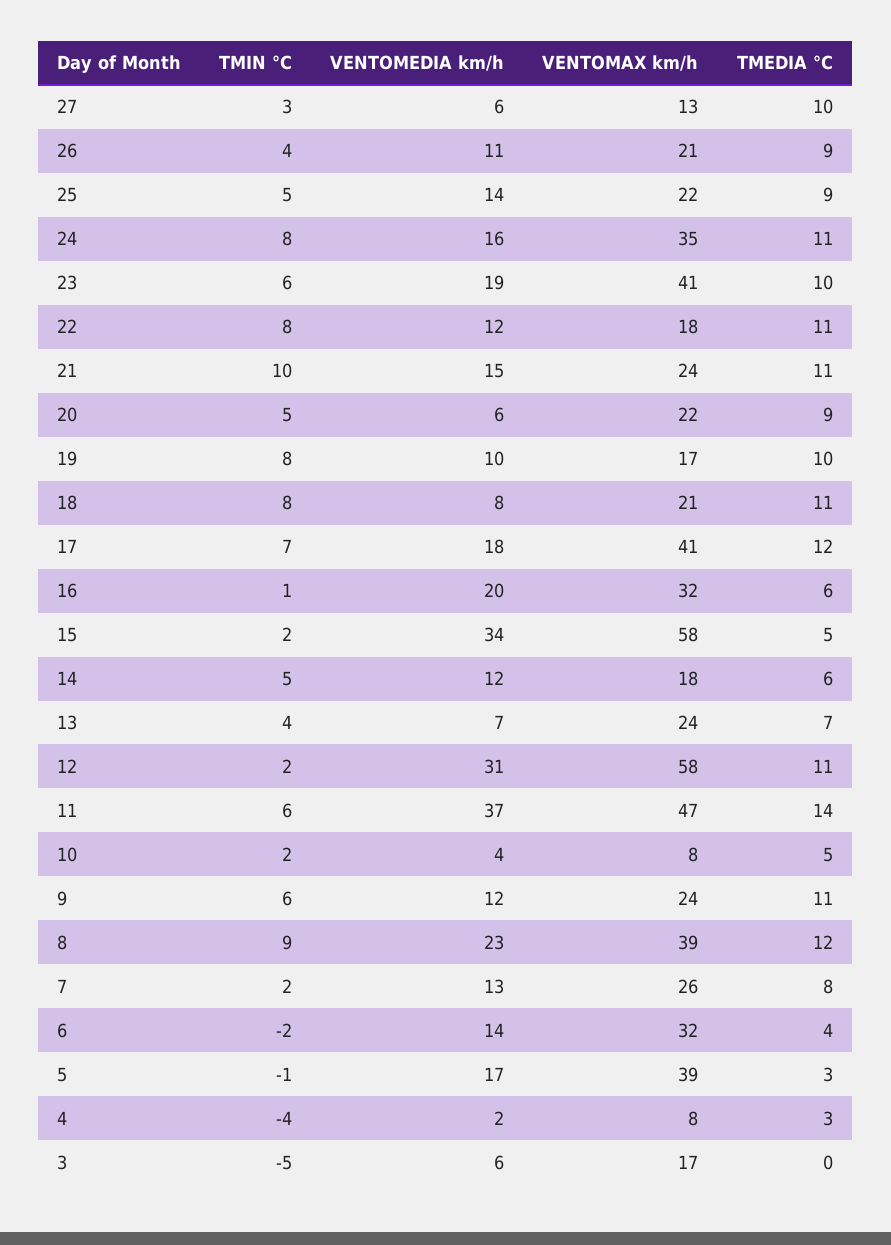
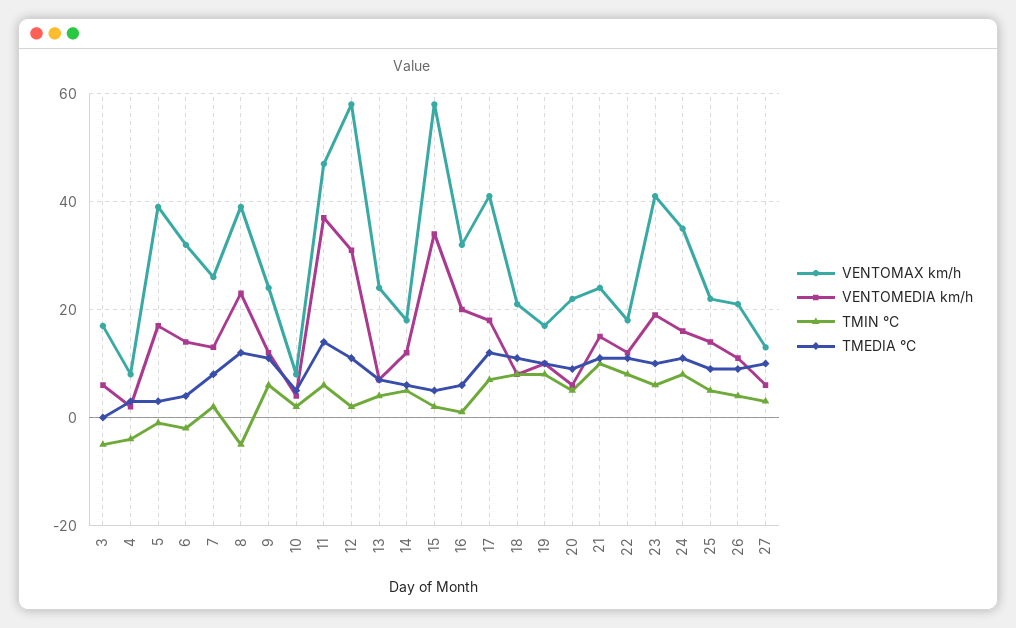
  {
    "TMIN °C": {
      "27": 3,
      "26": 4,
      "25": 5,
      "24": 8,
      "23": 6,
      "22": 8,
      "21": 10,
      "20": 5,
      "19": 8,
      "18": 8,
      "17": 7,
      "16": 1,
      "15": 2,
      "14": 5,
      "13": 4,
      "12": 2,
      "11": 6,
      "10": 2,
      "9": 6,
-     "8": 9,
+     "8": -5,
      "7": 2,
      "6": -2,
      "5": -1,
      "4": -4,
      "3": -5
    },
    "VENTOMEDIA km/h": {
      "27": 6,
      "26": 11,
      "25": 14,
      "24": 16,
      "23": 19,
      "22": 12,
      "21": 15,
      "20": 6,
      "19": 10,
      "18": 8,
      "17": 18,
      "16": 20,
      "15": 34,
      "14": 12,
      "13": 7,
      "12": 31,
      "11": 37,
      "10": 4,
      "9": 12,
      "8": 23,
      "7": 13,
      "6": 14,
      "5": 17,
      "4": 2,
      "3": 6
    },
    "VENTOMAX km/h": {
      "27": 13,
      "26": 21,
      "25": 22,
      "24": 35,
      "23": 41,
      "22": 18,
      "21": 24,
      "20": 22,
      "19": 17,
      "18": 21,
      "17": 41,
      "16": 32,
      "15": 58,
      "14": 18,
      "13": 24,
      "12": 58,
      "11": 47,
      "10": 8,
      "9": 24,
      "8": 39,
      "7": 26,
      "6": 32,
      "5": 39,
      "4": 8,
      "3": 17
    },
    "TMEDIA °C": {
      "27": 10,
      "26": 9,
      "25": 9,
      "24": 11,
      "23": 10,
      "22": 11,
      "21": 11,
      "20": 9,
      "19": 10,
      "18": 11,
      "17": 12,
      "16": 6,
      "15": 5,
      "14": 6,
      "13": 7,
      "12": 11,
      "11": 14,
      "10": 5,
      "9": 11,
      "8": 12,
      "7": 8,
      "6": 4,
      "5": 3,
      "4": 3,
      "3": 0
    }
  }

